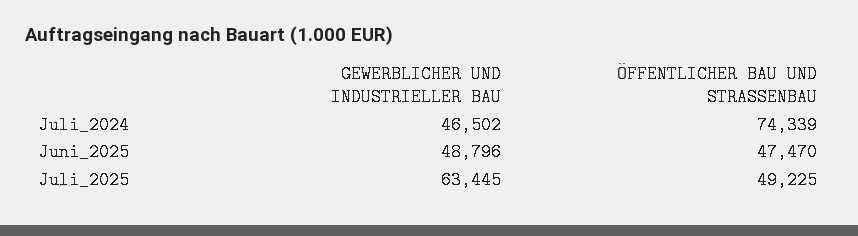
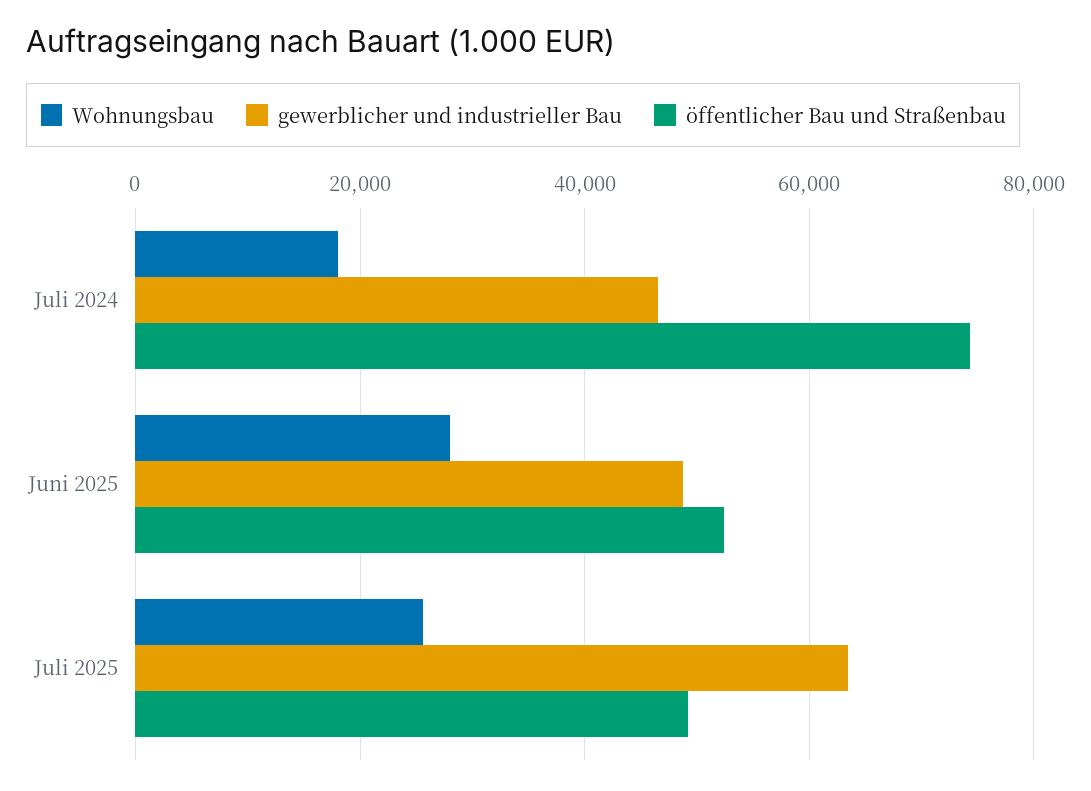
  {
    "GEWERBLICHER UND INDUSTRIELLER BAU": {
      "Juli_2024": 46502,
      "Juni_2025": 48796,
      "Juli_2025": 63445
    },
    "ÖFFENTLICHER BAU UND STRASSENBAU": {
      "Juli_2024": 74339,
-     "Juni_2025": 47470,
+     "Juni_2025": 52000,
      "Juli_2025": 49225
-   }
+   },
+   "Wohnungsbau": {
+     "Juli_2024": 18000,
+     "Juni_2025": 28000,
+     "Juli_2025": 26000
+   }
  }

